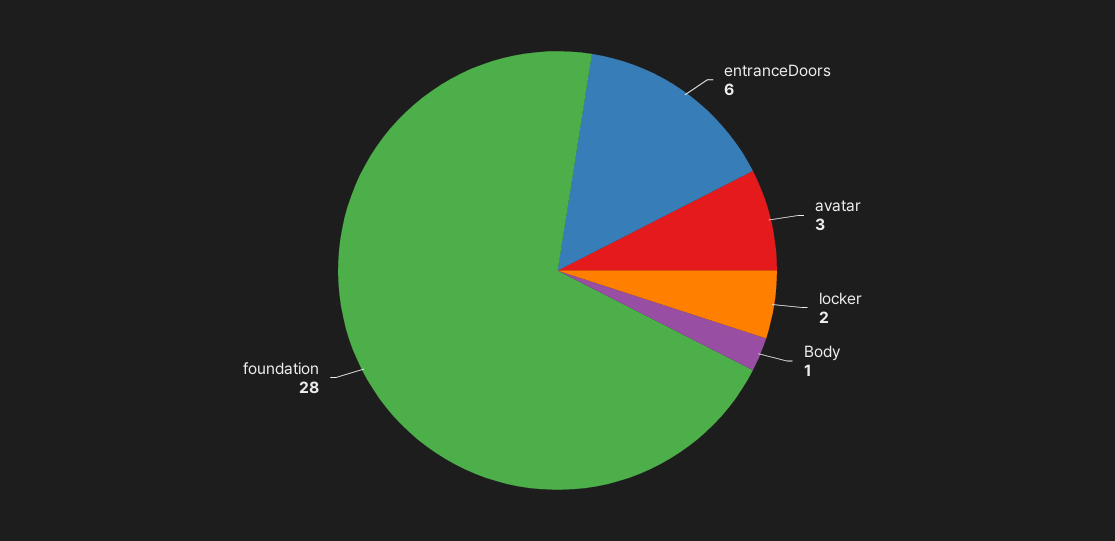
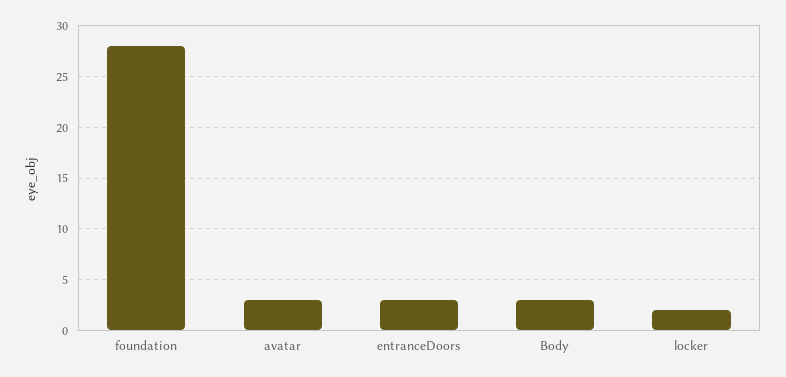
  {
-   "entranceDoors": 6,
+   "entranceDoors": 3,
    "avatar": 3,
    "locker": 2,
-   "Body": 1,
+   "Body": 3,
    "foundation": 28
  }

